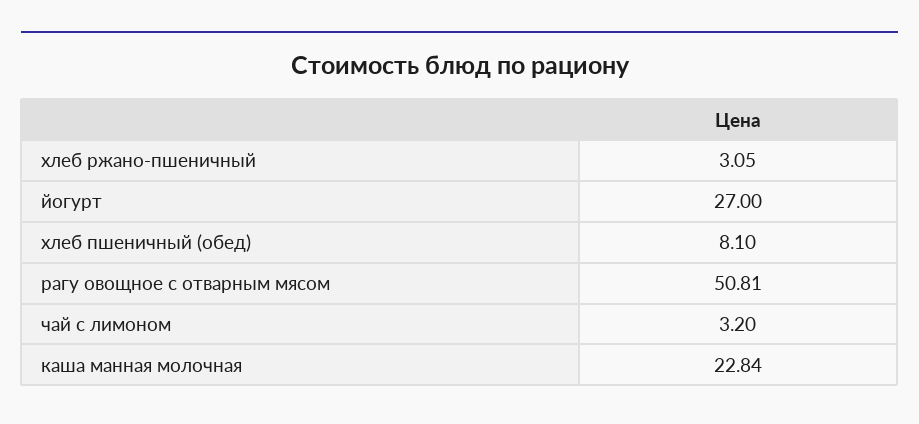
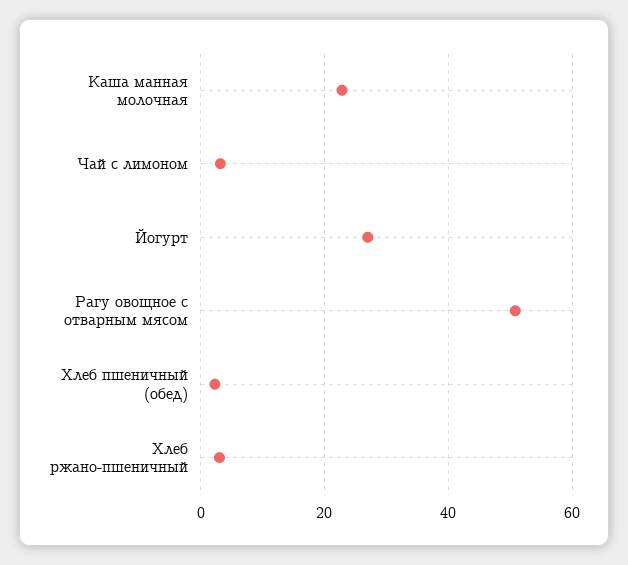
  {
    "хлеб ржано-пшеничный": 3.05,
    "йогурт": 27,
-   "хлеб пшеничный (обед)": 8.1,
+   "хлеб пшеничный (обед)": 2,
    "рагу овощное с отварным мясом": 50.81,
    "чай с лимоном": 3.2,
    "каша манная молочная": 22.84
  }

